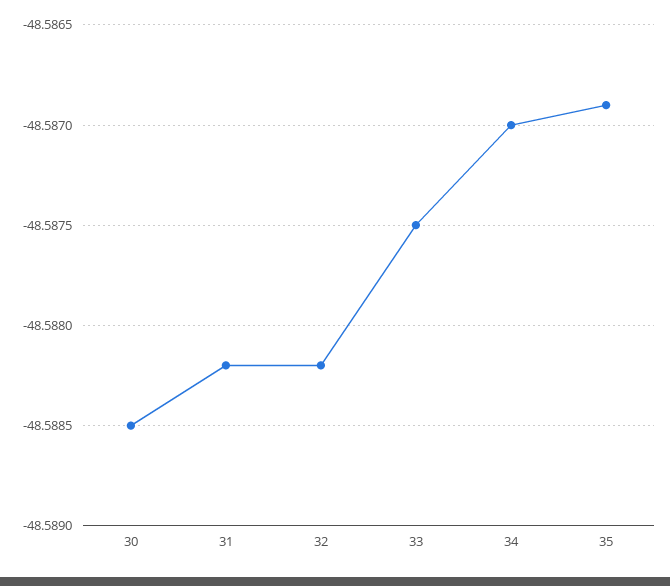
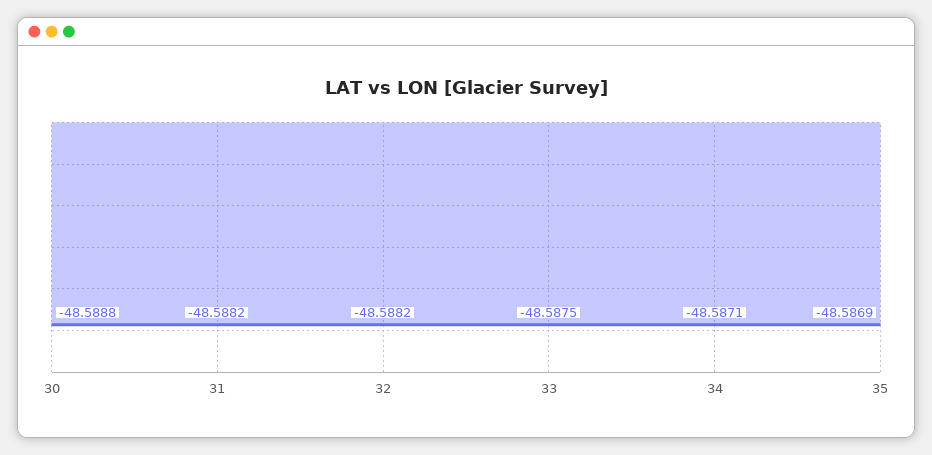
  {
-   "30": -48.5885,
+   "30": -48.5888,
    "31": -48.5882,
    "32": -48.5882,
    "33": -48.5875,
-   "34": -48.587,
+   "34": -48.5871,
    "35": -48.5869
  }

